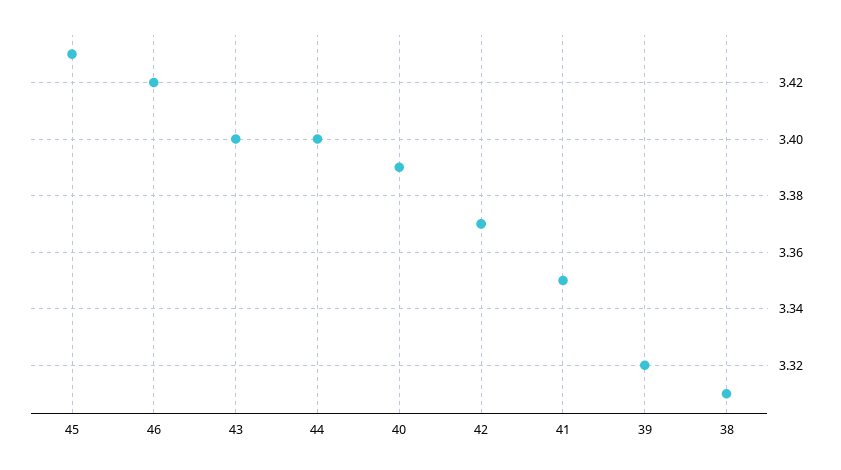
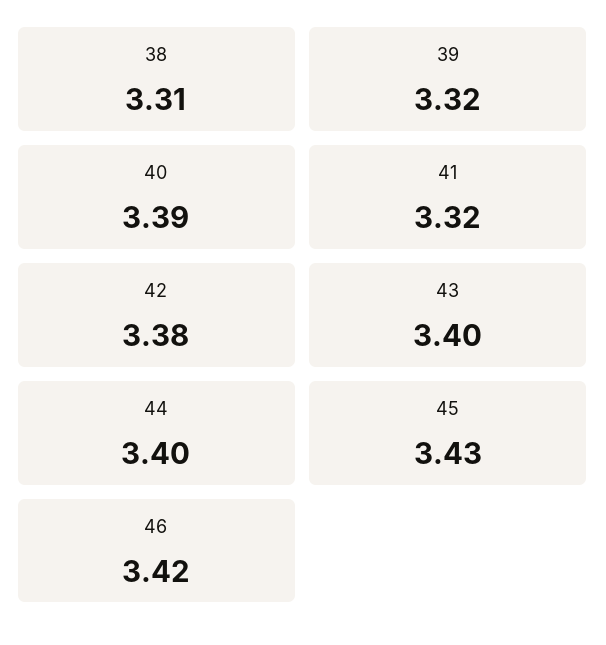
  {
    "45": 3.43,
    "46": 3.42,
    "43": 3.4,
    "44": 3.4,
    "40": 3.39,
-   "42": 3.37,
+   "42": 3.38,
-   "41": 3.35,
+   "41": 3.32,
    "39": 3.32,
    "38": 3.31
  }

